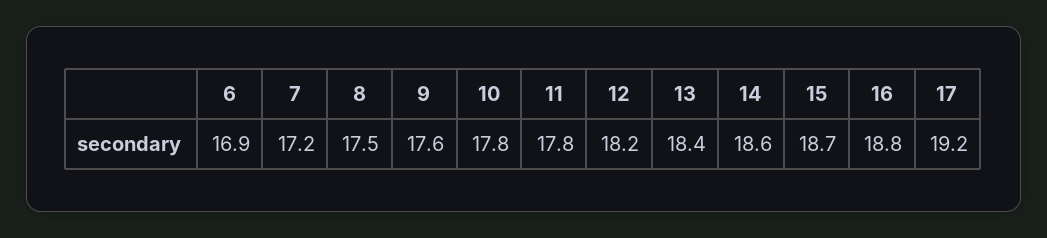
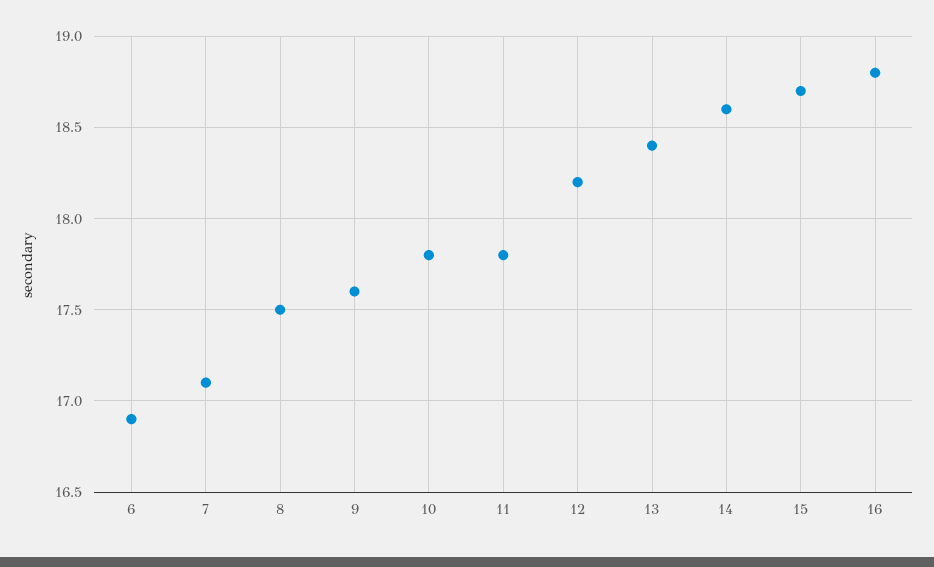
  {
    "6": 16.9,
-   "7": 17.2,
+   "7": 17.1,
    "8": 17.5,
    "9": 17.6,
    "10": 17.8,
    "11": 17.8,
    "12": 18.2,
    "13": 18.4,
    "14": 18.6,
    "15": 18.7,
-   "16": 18.8,
+   "16": 18.8
-   "17": 19.2
  }

